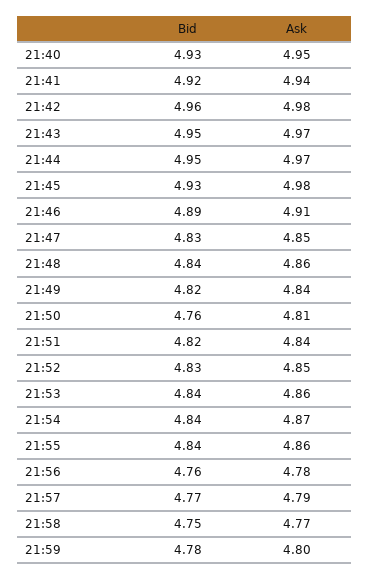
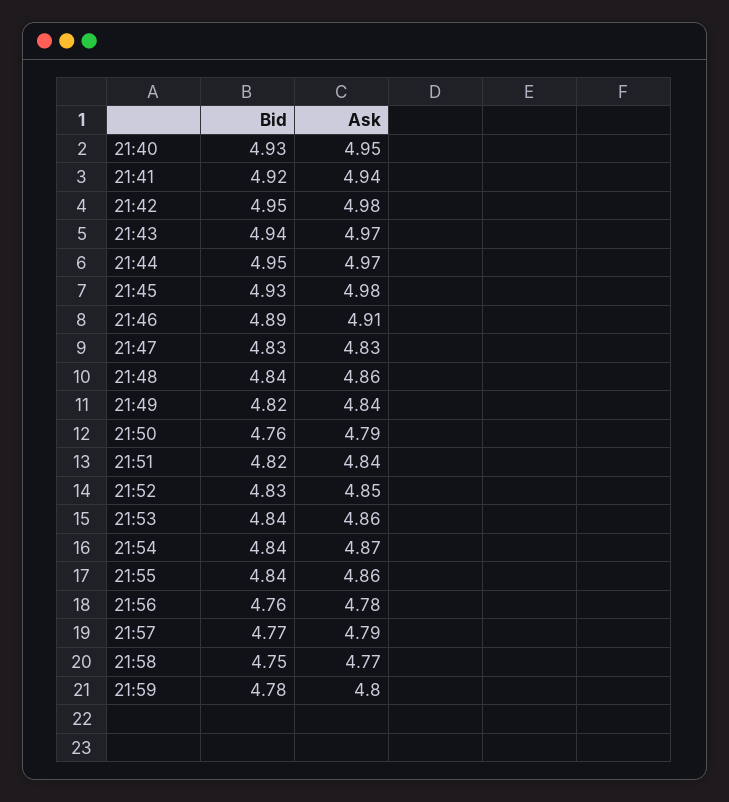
  {
    "Bid": {
      "21:40": 4.93,
      "21:41": 4.92,
-     "21:42": 4.96,
+     "21:42": 4.95,
-     "21:43": 4.95,
+     "21:43": 4.94,
      "21:44": 4.95,
      "21:45": 4.93,
      "21:46": 4.89,
      "21:47": 4.83,
      "21:48": 4.84,
      "21:49": 4.82,
      "21:50": 4.76,
      "21:51": 4.82,
      "21:52": 4.83,
      "21:53": 4.84,
      "21:54": 4.84,
      "21:55": 4.84,
      "21:56": 4.76,
      "21:57": 4.77,
      "21:58": 4.75,
      "21:59": 4.78
    },
    "Ask": {
      "21:40": 4.95,
      "21:41": 4.94,
      "21:42": 4.98,
      "21:43": 4.97,
      "21:44": 4.97,
      "21:45": 4.98,
      "21:46": 4.91,
-     "21:47": 4.85,
+     "21:47": 4.83,
      "21:48": 4.86,
      "21:49": 4.84,
-     "21:50": 4.81,
+     "21:50": 4.79,
      "21:51": 4.84,
      "21:52": 4.85,
      "21:53": 4.86,
      "21:54": 4.87,
      "21:55": 4.86,
      "21:56": 4.78,
      "21:57": 4.79,
      "21:58": 4.77,
      "21:59": 4.8
    }
  }

